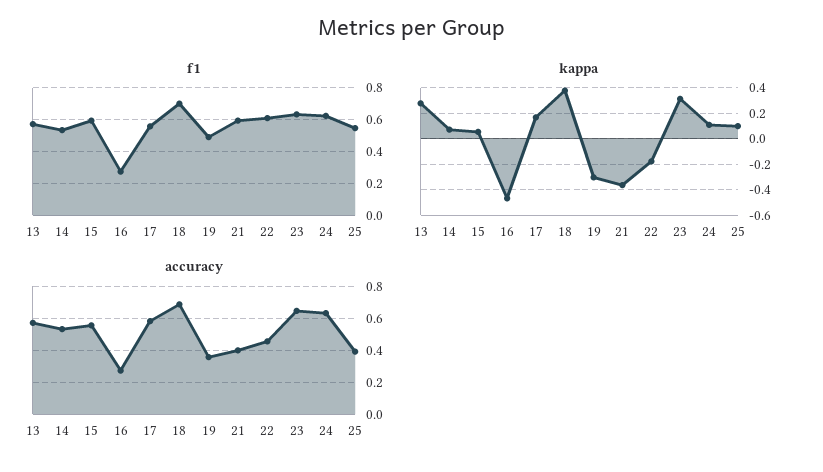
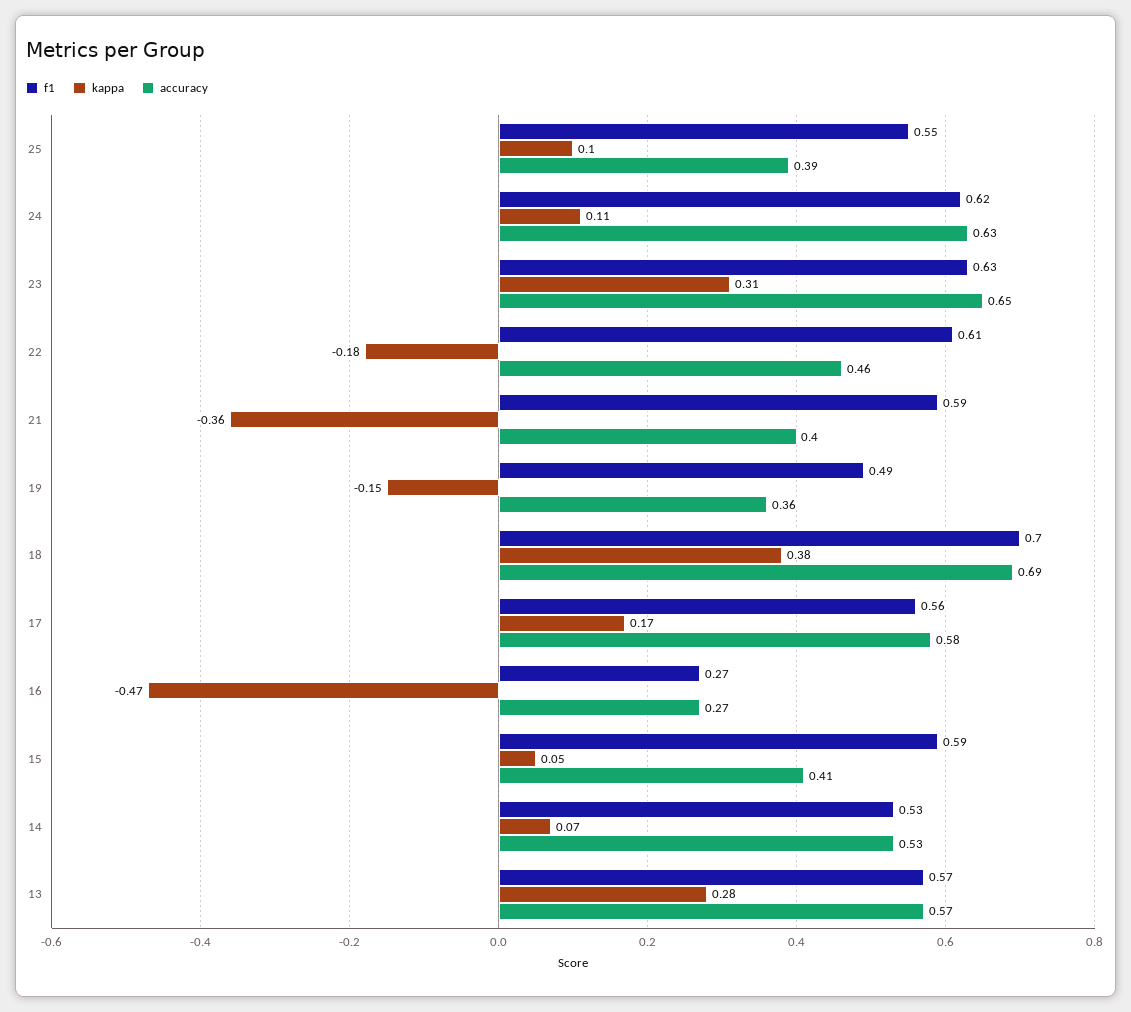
  {
    "f1": {
      "13": 0.57,
      "14": 0.53,
      "15": 0.59,
      "16": 0.27,
      "17": 0.56,
      "18": 0.7,
      "19": 0.49,
      "21": 0.59,
      "22": 0.61,
      "23": 0.63,
      "24": 0.62,
      "25": 0.55
    },
    "kappa": {
      "13": 0.28,
      "14": 0.07,
      "15": 0.05,
      "16": -0.47,
      "17": 0.17,
      "18": 0.38,
-     "19": -0.3,
+     "19": -0.15,
      "21": -0.36,
      "22": -0.18,
      "23": 0.31,
      "24": 0.11,
      "25": 0.1
    },
    "accuracy": {
      "13": 0.57,
      "14": 0.53,
-     "15": 0.55,
+     "15": 0.41,
      "16": 0.27,
      "17": 0.58,
      "18": 0.69,
      "19": 0.36,
      "21": 0.4,
      "22": 0.46,
      "23": 0.65,
      "24": 0.63,
      "25": 0.39
    }
  }

